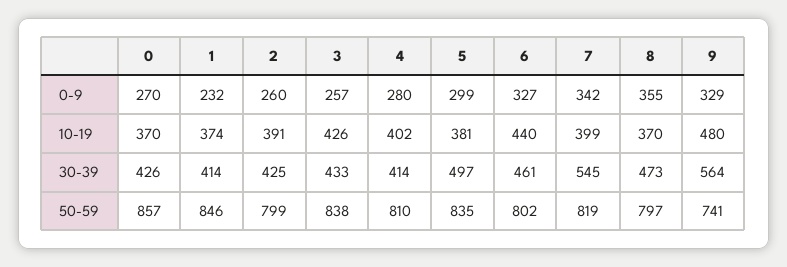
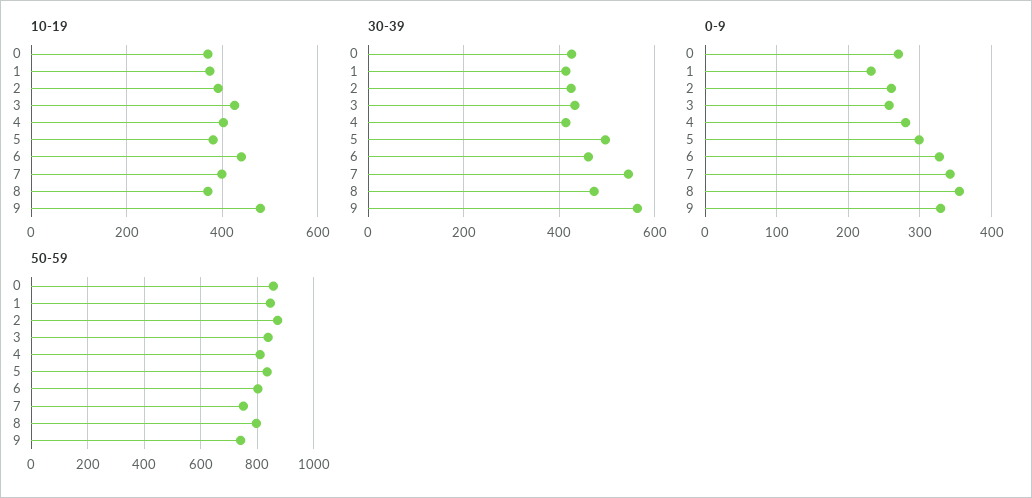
  {
    "0-9": {
      "0": 270,
      "1": 232,
      "2": 260,
      "3": 257,
      "4": 280,
      "5": 299,
      "6": 327,
      "7": 342,
      "8": 355,
      "9": 329
    },
    "10-19": {
      "0": 370,
      "1": 374,
      "2": 391,
      "3": 426,
      "4": 402,
      "5": 381,
      "6": 440,
      "7": 399,
      "8": 370,
      "9": 480
    },
    "30-39": {
      "0": 426,
      "1": 414,
      "2": 425,
      "3": 433,
      "4": 414,
      "5": 497,
      "6": 461,
      "7": 545,
      "8": 473,
      "9": 564
    },
    "50-59": {
      "0": 857,
      "1": 846,
-     "2": 799,
+     "2": 875,
      "3": 838,
      "4": 810,
      "5": 835,
      "6": 802,
-     "7": 819,
+     "7": 750,
      "8": 797,
      "9": 741
    }
  }

